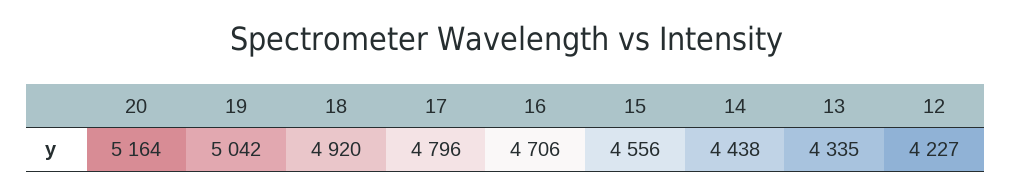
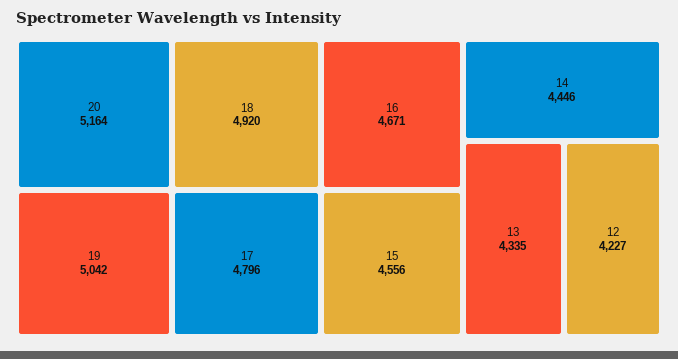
  {
    "20": 5164,
    "19": 5042,
    "18": 4920,
    "17": 4796,
-   "16": 4706,
+   "16": 4671,
    "15": 4556,
-   "14": 4438,
+   "14": 4446,
    "13": 4335,
    "12": 4227
  }

